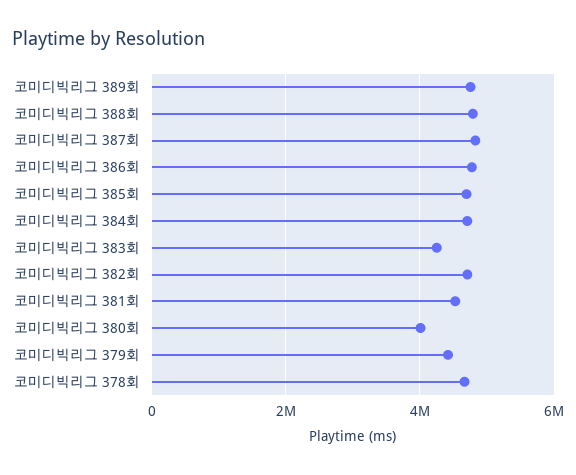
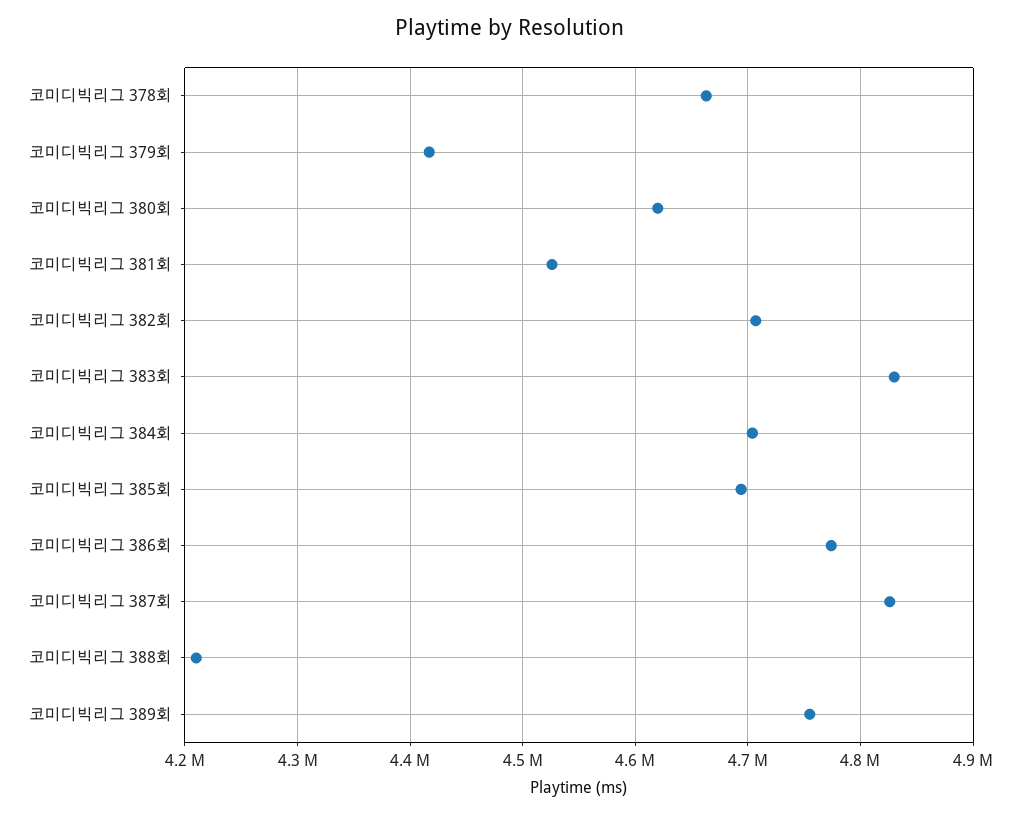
  {
    "코미디빅리그 389회": 4760000,
-   "코미디빅리그 388회": 4800000,
+   "코미디빅리그 388회": 4210000,
    "코미디빅리그 387회": 4830000,
    "코미디빅리그 386회": 4770000,
    "코미디빅리그 385회": 4690000,
    "코미디빅리그 384회": 4700000,
-   "코미디빅리그 383회": 4200000,
+   "코미디빅리그 383회": 4830000,
    "코미디빅리그 382회": 4710000,
    "코미디빅리그 381회": 4530000,
-   "코미디빅리그 380회": 4000000,
+   "코미디빅리그 380회": 4620000,
    "코미디빅리그 379회": 4420000,
    "코미디빅리그 378회": 4660000
  }

